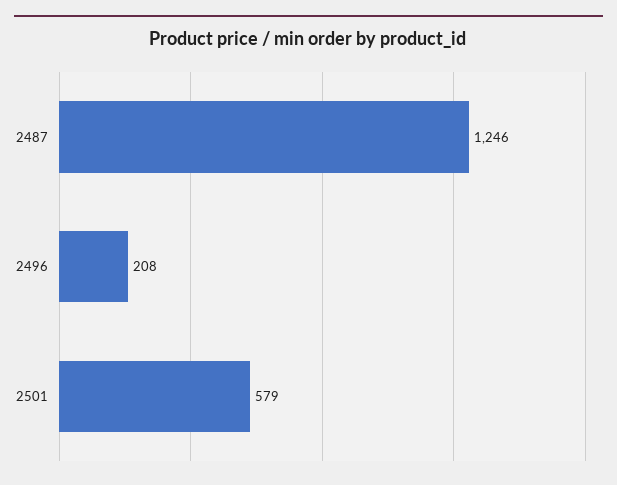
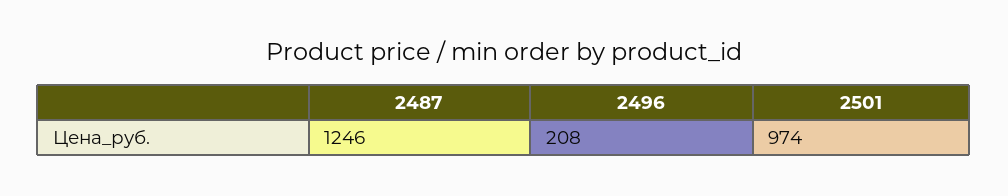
  {
    "2487": 1246,
    "2496": 208,
-   "2501": 579
+   "2501": 974
  }

